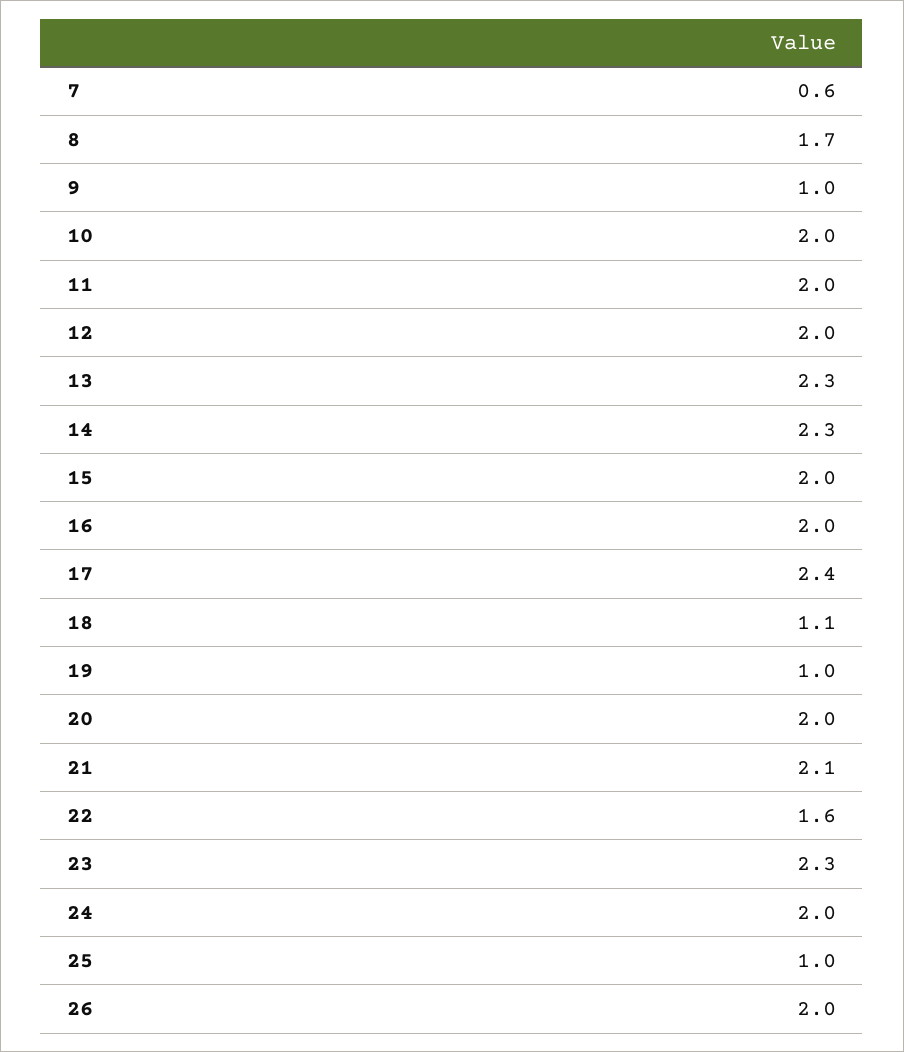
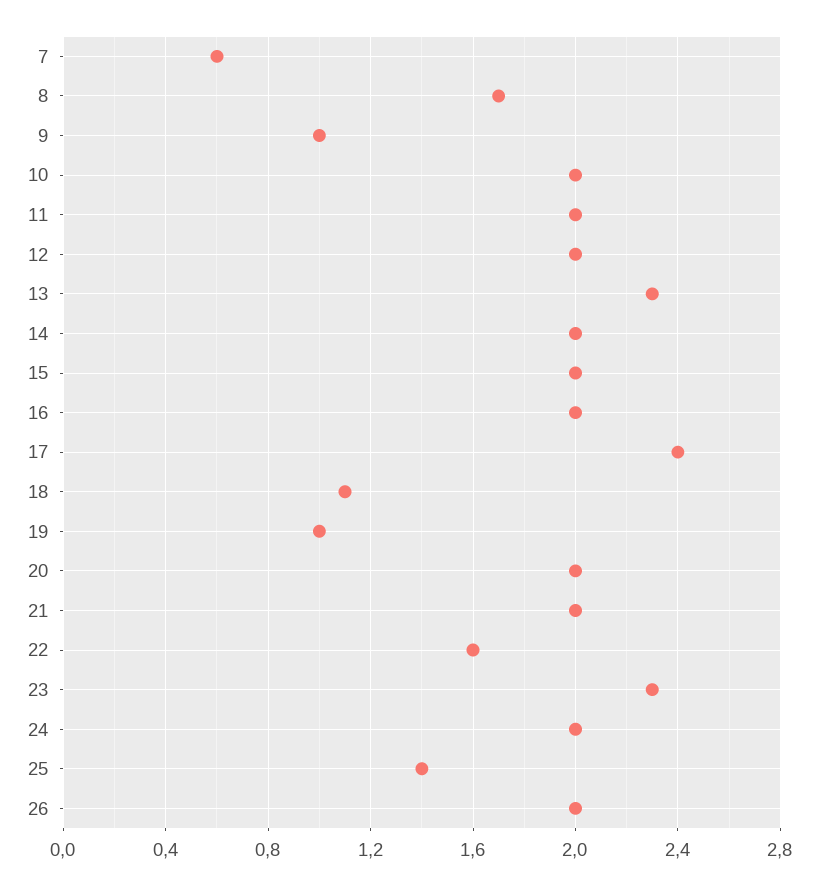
  {
    "7": 0.6,
    "8": 1.7,
    "9": 1,
    "10": 2,
    "11": 2,
    "12": 2,
    "13": 2.3,
-   "14": 2.3,
+   "14": 2,
    "15": 2,
    "16": 2,
    "17": 2.4,
    "18": 1.1,
    "19": 1,
    "20": 2,
-   "21": 2.1,
+   "21": 2,
    "22": 1.6,
    "23": 2.3,
    "24": 2,
-   "25": 1,
+   "25": 1.4,
    "26": 2
  }

